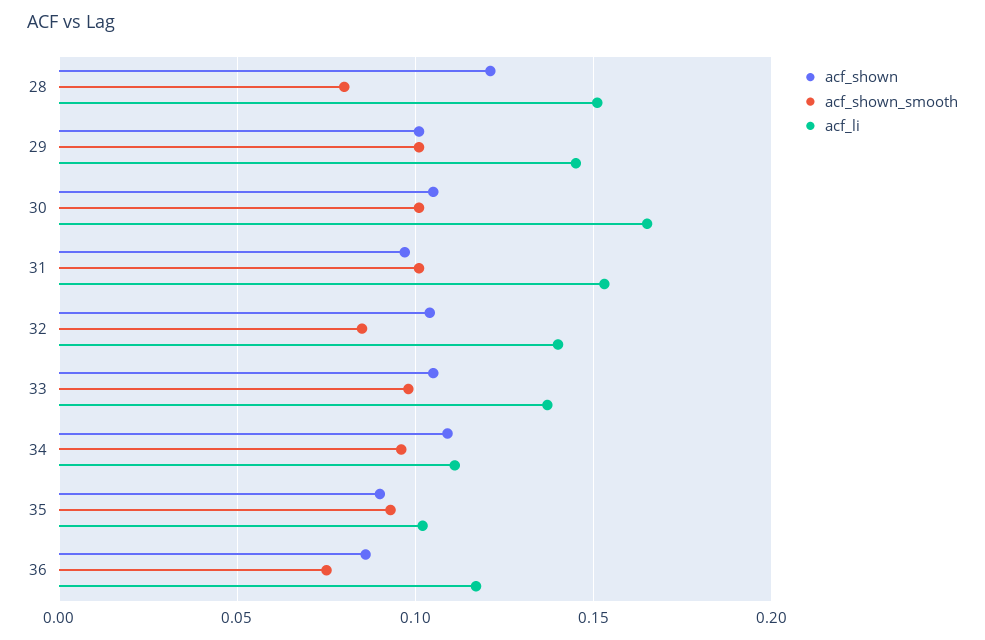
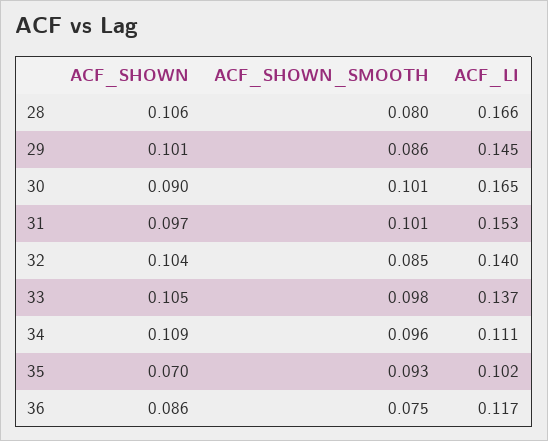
  {
    "acf_shown": {
-     "28": 0.12,
+     "28": 0.106,
      "29": 0.101,
-     "30": 0.105,
+     "30": 0.09,
      "31": 0.097,
      "32": 0.104,
      "33": 0.105,
      "34": 0.109,
-     "35": 0.09,
+     "35": 0.07,
      "36": 0.086
    },
    "acf_shown_smooth": {
      "28": 0.08,
-     "29": 0.1,
+     "29": 0.086,
      "30": 0.101,
      "31": 0.101,
      "32": 0.085,
      "33": 0.098,
      "34": 0.096,
      "35": 0.093,
      "36": 0.075
    },
    "acf_li": {
-     "28": 0.15,
+     "28": 0.166,
      "29": 0.145,
      "30": 0.165,
      "31": 0.153,
      "32": 0.14,
      "33": 0.137,
      "34": 0.111,
      "35": 0.102,
      "36": 0.117
    }
  }

